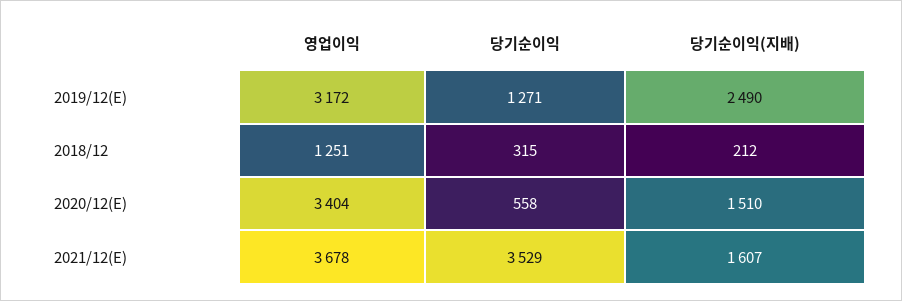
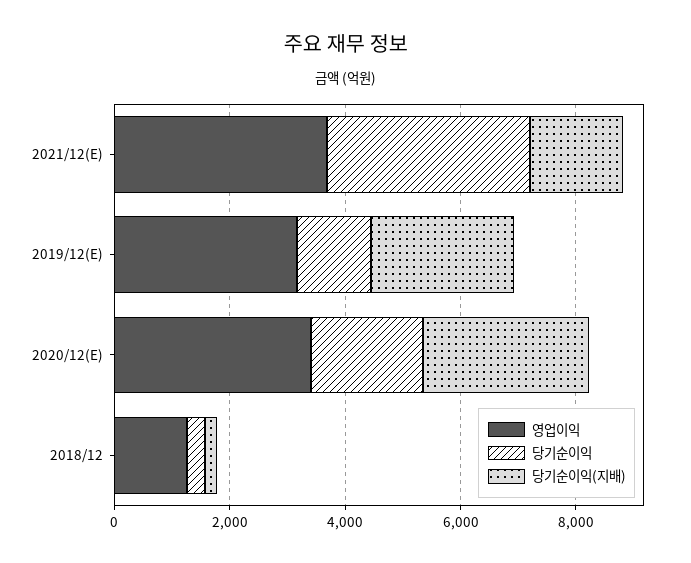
  {
    "영업이익": {
      "2019/12(E)": 3172,
      "2018/12": 1251,
      "2020/12(E)": 3404,
      "2021/12(E)": 3678
    },
    "당기순이익": {
      "2019/12(E)": 1271,
      "2018/12": 315,
-     "2020/12(E)": 558,
+     "2020/12(E)": 2000,
      "2021/12(E)": 3529
    },
    "당기순이익(지배)": {
      "2019/12(E)": 2490,
      "2018/12": 212,
-     "2020/12(E)": 1510,
+     "2020/12(E)": 3000,
      "2021/12(E)": 1607
    }
  }

